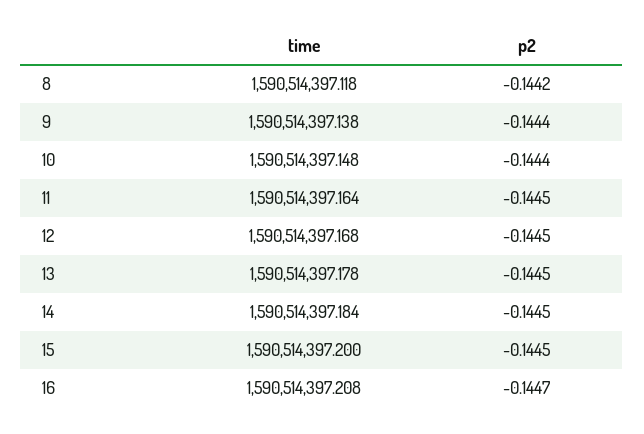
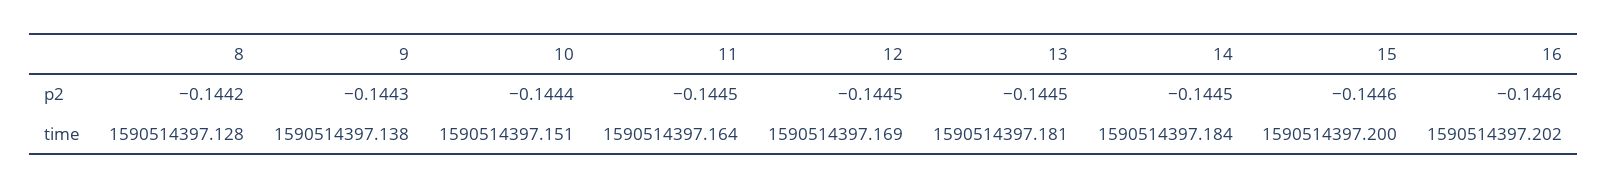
  {
    "time": {
-     "8": 1590514397.118,
+     "8": 1590514397.128,
      "9": 1590514397.138,
-     "10": 1590514397.148,
+     "10": 1590514397.151,
      "11": 1590514397.164,
-     "12": 1590514397.168,
+     "12": 1590514397.169,
-     "13": 1590514397.178,
+     "13": 1590514397.181,
      "14": 1590514397.184,
      "15": 1590514397.2,
-     "16": 1590514397.208
+     "16": 1590514397.202
    },
    "p2": {
      "8": -0.1442,
-     "9": -0.1444,
+     "9": -0.1443,
      "10": -0.1444,
      "11": -0.1445,
      "12": -0.1445,
      "13": -0.1445,
      "14": -0.1445,
-     "15": -0.1445,
+     "15": -0.1446,
-     "16": -0.1447
+     "16": -0.1446
    }
  }

